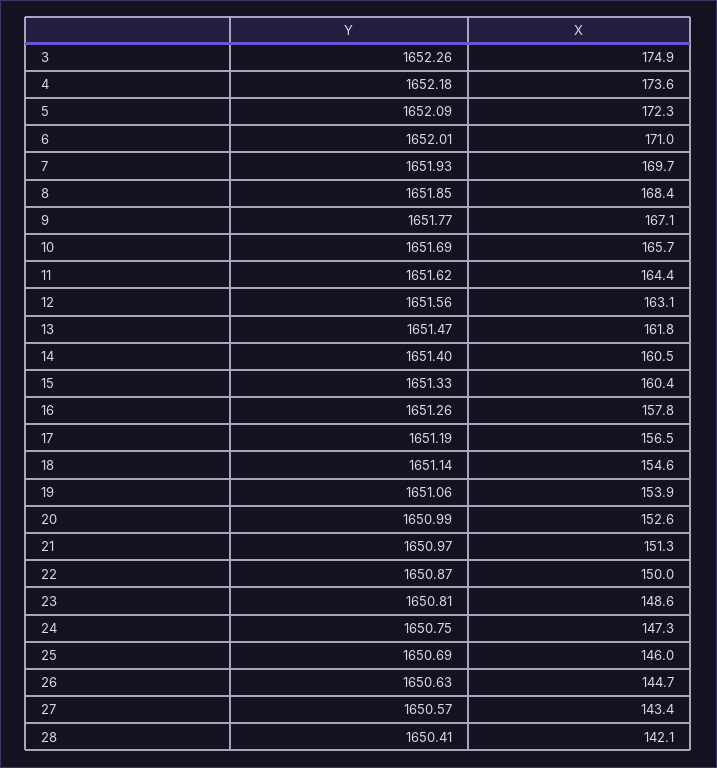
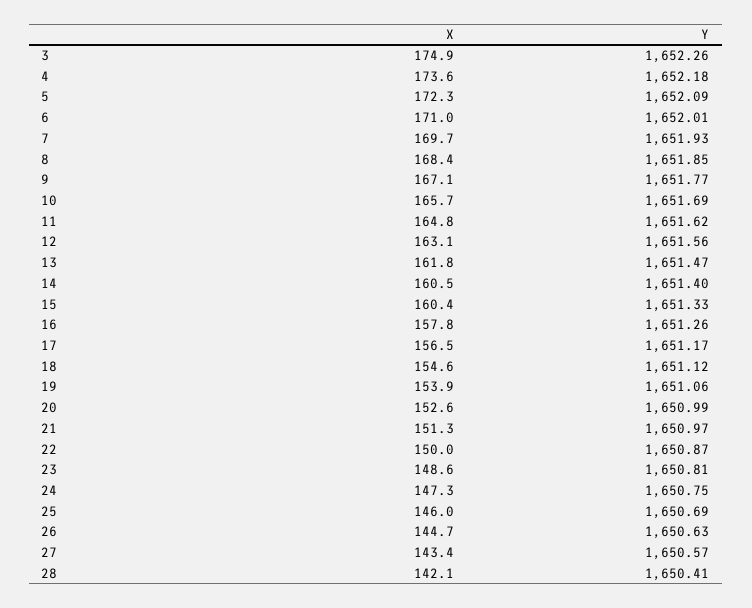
  {
    "Y": {
      "3": 1652.26,
      "4": 1652.18,
      "5": 1652.09,
      "6": 1652.01,
      "7": 1651.93,
      "8": 1651.85,
      "9": 1651.77,
      "10": 1651.69,
      "11": 1651.62,
      "12": 1651.56,
      "13": 1651.47,
      "14": 1651.4,
      "15": 1651.33,
      "16": 1651.26,
-     "17": 1651.19,
+     "17": 1651.17,
-     "18": 1651.14,
+     "18": 1651.12,
      "19": 1651.06,
      "20": 1650.99,
      "21": 1650.97,
      "22": 1650.87,
      "23": 1650.81,
      "24": 1650.75,
      "25": 1650.69,
      "26": 1650.63,
      "27": 1650.57,
      "28": 1650.41
    },
    "X": {
      "3": 174.9,
      "4": 173.6,
      "5": 172.3,
      "6": 171,
      "7": 169.7,
      "8": 168.4,
      "9": 167.1,
      "10": 165.7,
-     "11": 164.4,
+     "11": 164.8,
      "12": 163.1,
      "13": 161.8,
      "14": 160.5,
      "15": 160.4,
      "16": 157.8,
      "17": 156.5,
      "18": 154.6,
      "19": 153.9,
      "20": 152.6,
      "21": 151.3,
      "22": 150,
      "23": 148.6,
      "24": 147.3,
      "25": 146,
      "26": 144.7,
      "27": 143.4,
      "28": 142.1
    }
  }

